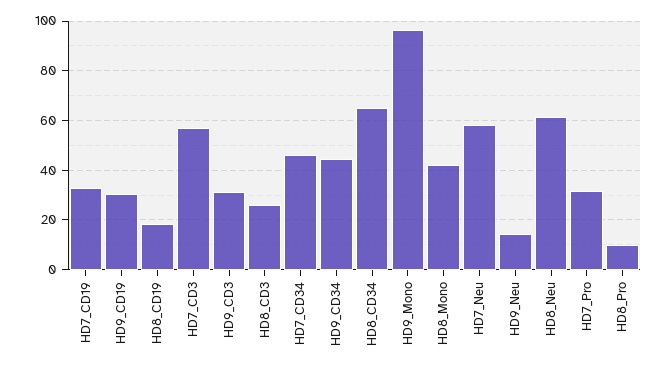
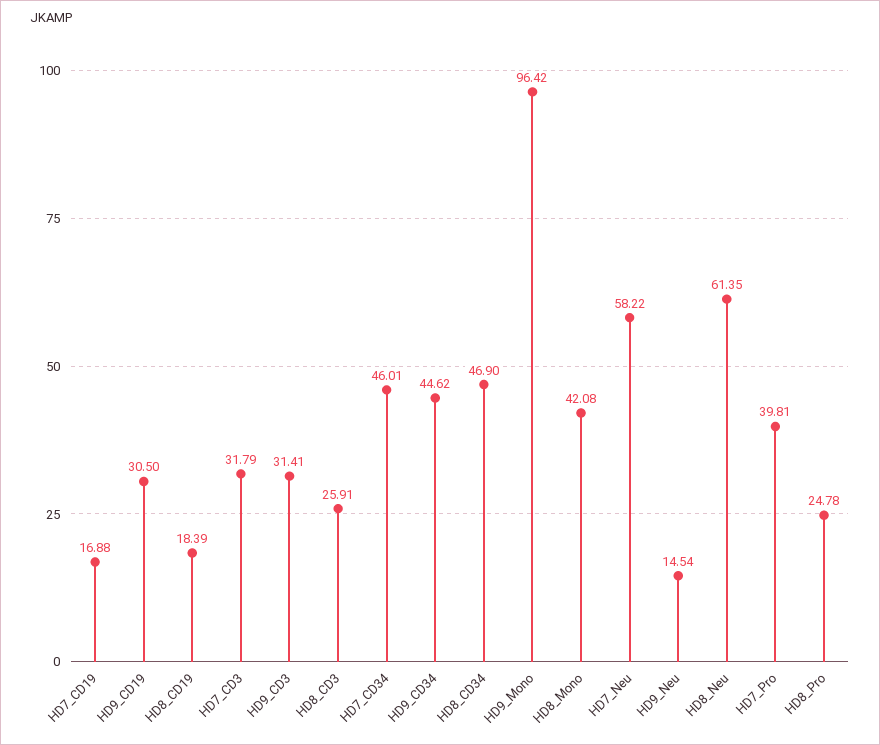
  {
-   "HD7_CD19": 32.5,
+   "HD7_CD19": 16.88,
    "HD9_CD19": 30.5,
    "HD8_CD19": 18.39,
-   "HD7_CD3": 57.5,
+   "HD7_CD3": 31.79,
    "HD9_CD3": 31.41,
    "HD8_CD3": 25.91,
    "HD7_CD34": 46.01,
    "HD9_CD34": 44.62,
-   "HD8_CD34": 65,
+   "HD8_CD34": 46.9,
    "HD9_Mono": 96.42,
    "HD8_Mono": 42.08,
    "HD7_Neu": 58.22,
    "HD9_Neu": 14.54,
    "HD8_Neu": 61.35,
-   "HD7_Pro": 32.5,
+   "HD7_Pro": 39.81,
-   "HD8_Pro": 10
+   "HD8_Pro": 24.78
  }

